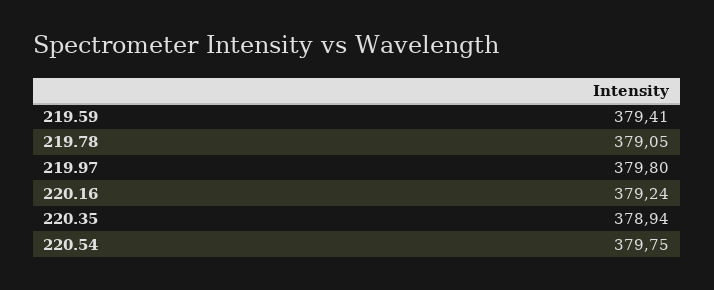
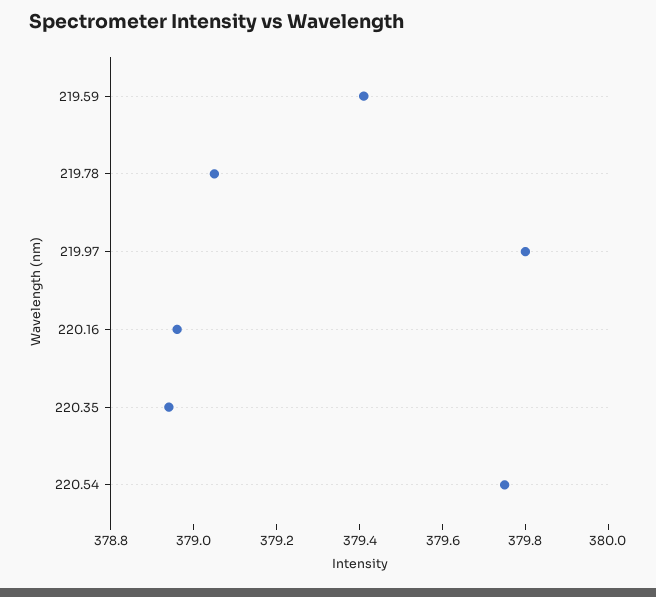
  {
    "219.59": 379.41,
    "219.78": 379.05,
    "219.97": 379.8,
-   "220.16": 379.24,
+   "220.16": 378.95,
    "220.35": 378.94,
    "220.54": 379.75
  }

